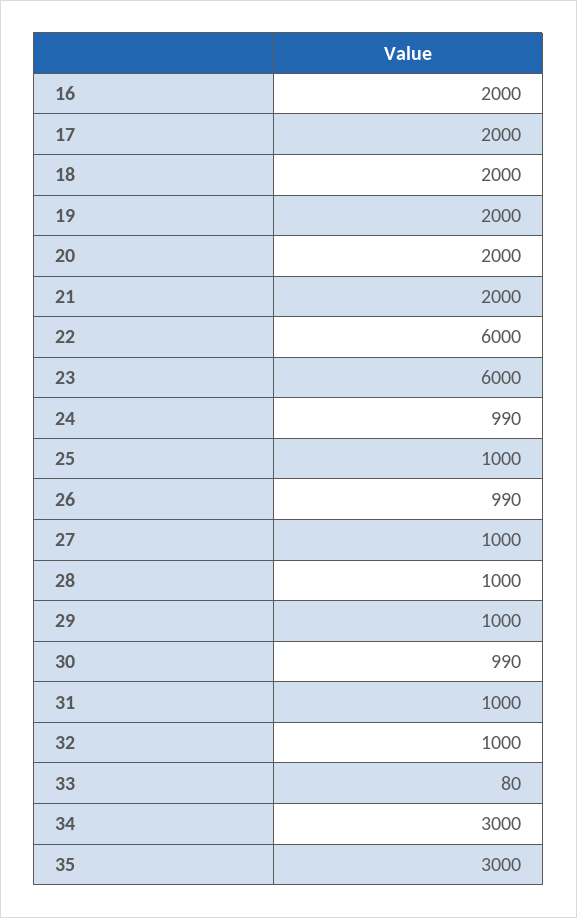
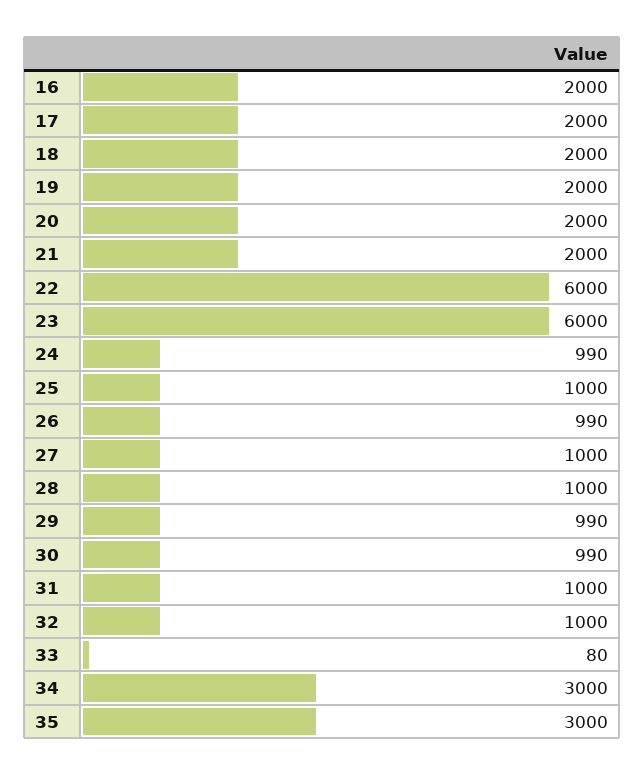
  {
    "16": 2000,
    "17": 2000,
    "18": 2000,
    "19": 2000,
    "20": 2000,
    "21": 2000,
    "22": 6000,
    "23": 6000,
    "24": 990,
    "25": 1000,
    "26": 990,
    "27": 1000,
    "28": 1000,
-   "29": 1000,
+   "29": 990,
    "30": 990,
    "31": 1000,
    "32": 1000,
    "33": 80,
    "34": 3000,
    "35": 3000
  }

